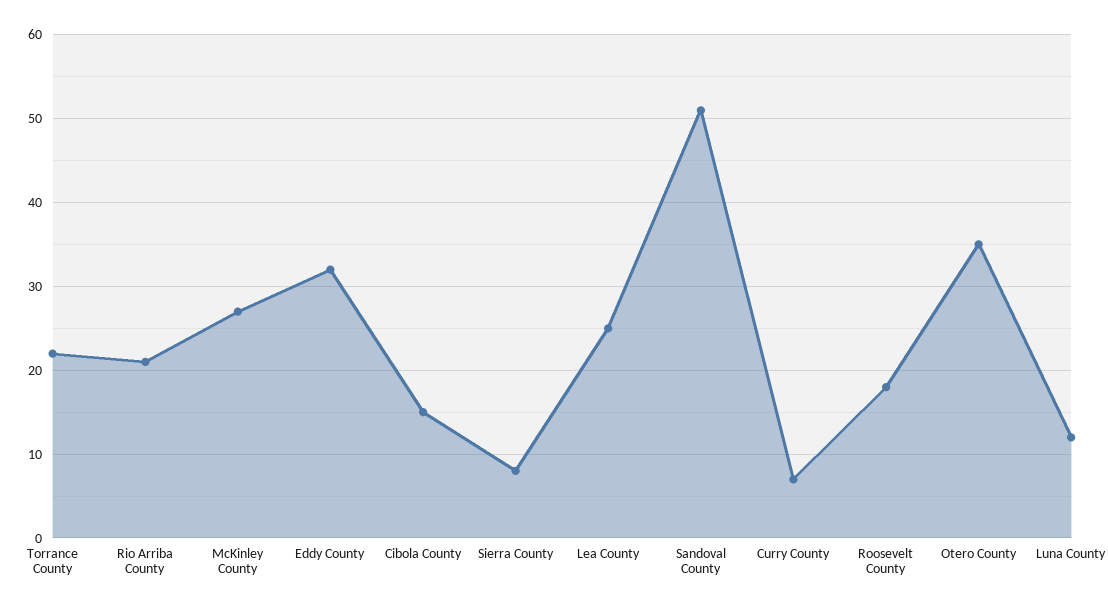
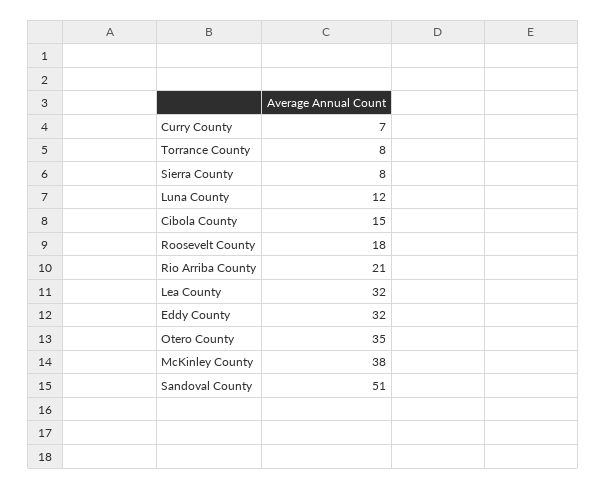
  {
-   "Torrance County": 22,
+   "Torrance County": 8,
    "Rio Arriba County": 21,
-   "McKinley County": 27,
+   "McKinley County": 38,
    "Eddy County": 32,
    "Cibola County": 15,
    "Sierra County": 8,
-   "Lea County": 25,
+   "Lea County": 32,
    "Sandoval County": 51,
    "Curry County": 7,
    "Roosevelt County": 18,
    "Otero County": 35,
    "Luna County": 12
  }

